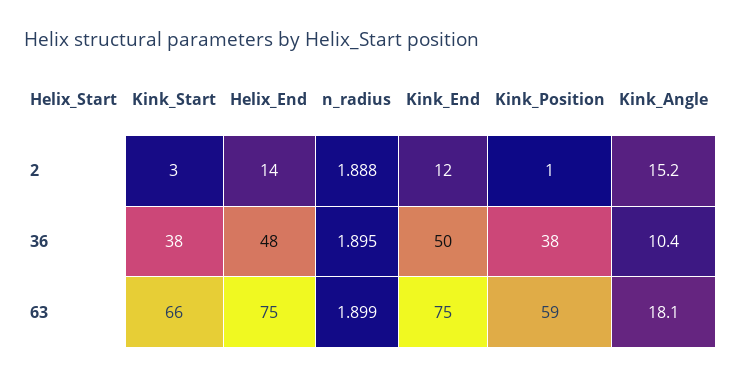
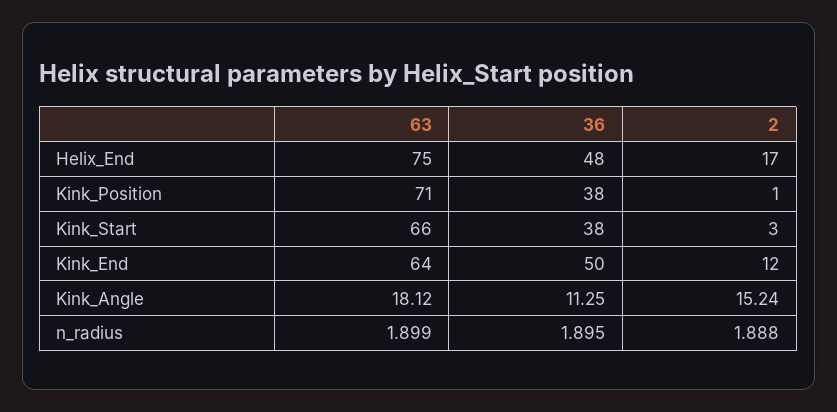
  {
    "Kink_Start": {
      "2": 3,
      "36": 38,
      "63": 66
    },
    "Helix_End": {
-     "2": 14,
+     "2": 17,
      "36": 48,
      "63": 75
    },
    "n_radius": {
      "2": 1.888,
      "36": 1.895,
      "63": 1.899
    },
    "Kink_End": {
      "2": 12,
      "36": 50,
-     "63": 75
+     "63": 64
    },
    "Kink_Position": {
      "2": 1,
      "36": 38,
-     "63": 59
+     "63": 71
    },
    "Kink_Angle": {
      "2": 15.24,
-     "36": 10.4,
+     "36": 11.25,
      "63": 18.12
    }
  }

